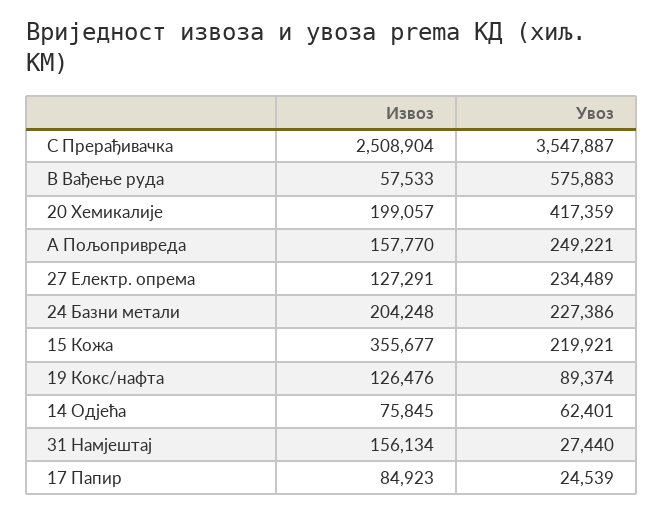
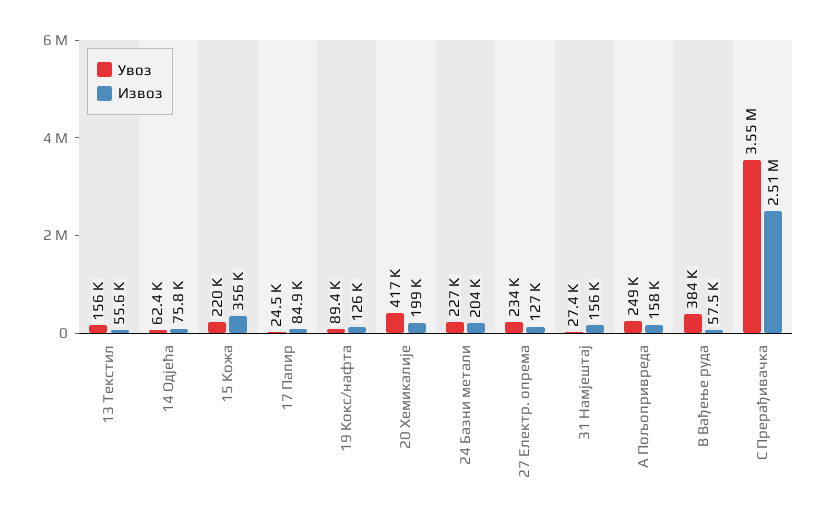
  {
    "Извоз": {
      "C Прерађивачка": 2508904,
      "B Вађење руда": 57533,
      "20 Хемикалије": 199057,
      "A Пољопривреда": 157770,
      "27 Електр. опрема": 127291,
      "24 Базни метали": 204248,
      "15 Кожа": 355677,
      "19 Кокс/нафта": 126476,
      "14 Одјећа": 75845,
      "31 Намјештај": 156134,
-     "17 Папир": 84923
+     "17 Папир": 84923,
+     "13 Текстил": 55600
    },
    "Увоз": {
      "C Прерађивачка": 3547887,
-     "B Вађење руда": 575883,
+     "B Вађење руда": 384000,
      "20 Хемикалије": 417359,
      "A Пољопривреда": 249221,
      "27 Електр. опрема": 234489,
      "24 Базни метали": 227386,
      "15 Кожа": 219921,
      "19 Кокс/нафта": 89374,
      "14 Одјећа": 62401,
      "31 Намјештај": 27440,
-     "17 Папир": 24539
+     "17 Папир": 24539,
+     "13 Текстил": 156000
    }
  }

